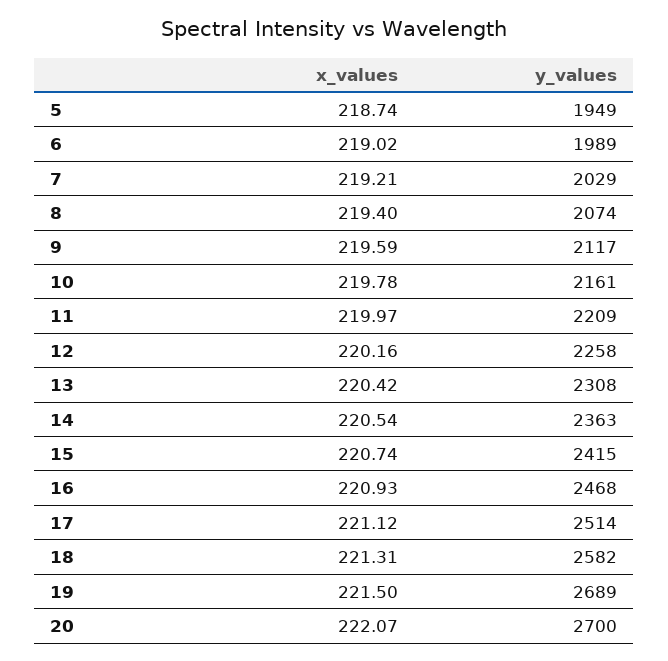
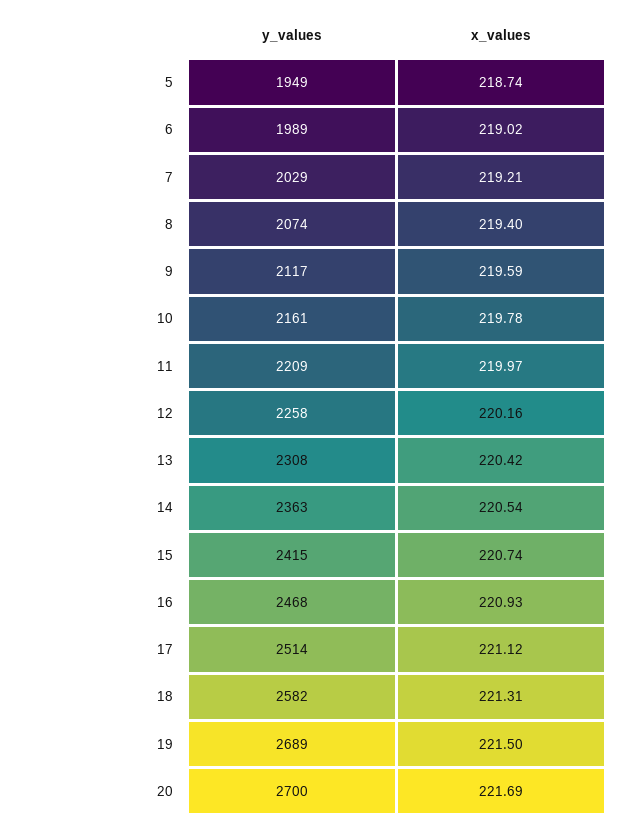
  {
    "x_values": {
      "5": 218.74,
      "6": 219.02,
      "7": 219.21,
      "8": 219.4,
      "9": 219.59,
      "10": 219.78,
      "11": 219.97,
      "12": 220.16,
      "13": 220.42,
      "14": 220.54,
      "15": 220.74,
      "16": 220.93,
      "17": 221.12,
      "18": 221.31,
      "19": 221.5,
-     "20": 222.07
+     "20": 221.69
    },
    "y_values": {
      "5": 1949,
      "6": 1989,
      "7": 2029,
      "8": 2074,
      "9": 2117,
      "10": 2161,
      "11": 2209,
      "12": 2258,
      "13": 2308,
      "14": 2363,
      "15": 2415,
      "16": 2468,
      "17": 2514,
      "18": 2582,
      "19": 2689,
      "20": 2700
    }
  }

